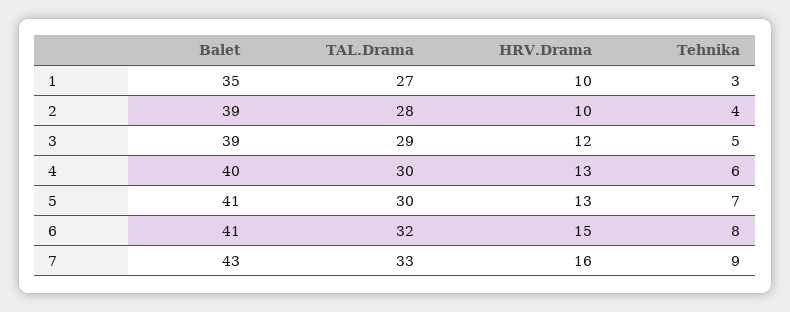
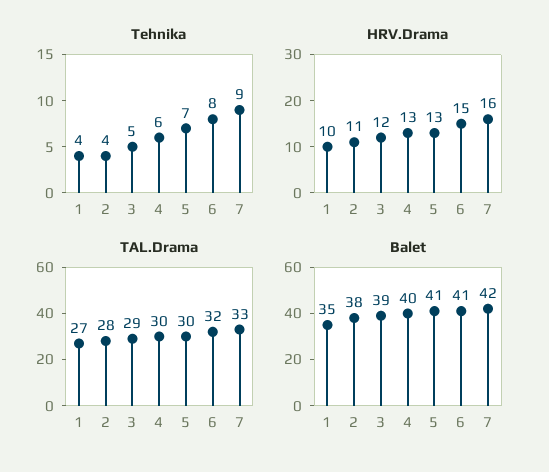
  {
    "Balet": {
      "1": 35,
-     "2": 39,
+     "2": 38,
      "3": 39,
      "4": 40,
      "5": 41,
      "6": 41,
-     "7": 43
+     "7": 42
    },
    "TAL.Drama": {
      "1": 27,
      "2": 28,
      "3": 29,
      "4": 30,
      "5": 30,
      "6": 32,
      "7": 33
    },
    "HRV.Drama": {
      "1": 10,
-     "2": 10,
+     "2": 11,
      "3": 12,
      "4": 13,
      "5": 13,
      "6": 15,
      "7": 16
    },
    "Tehnika": {
-     "1": 3,
+     "1": 4,
      "2": 4,
      "3": 5,
      "4": 6,
      "5": 7,
      "6": 8,
      "7": 9
    }
  }

